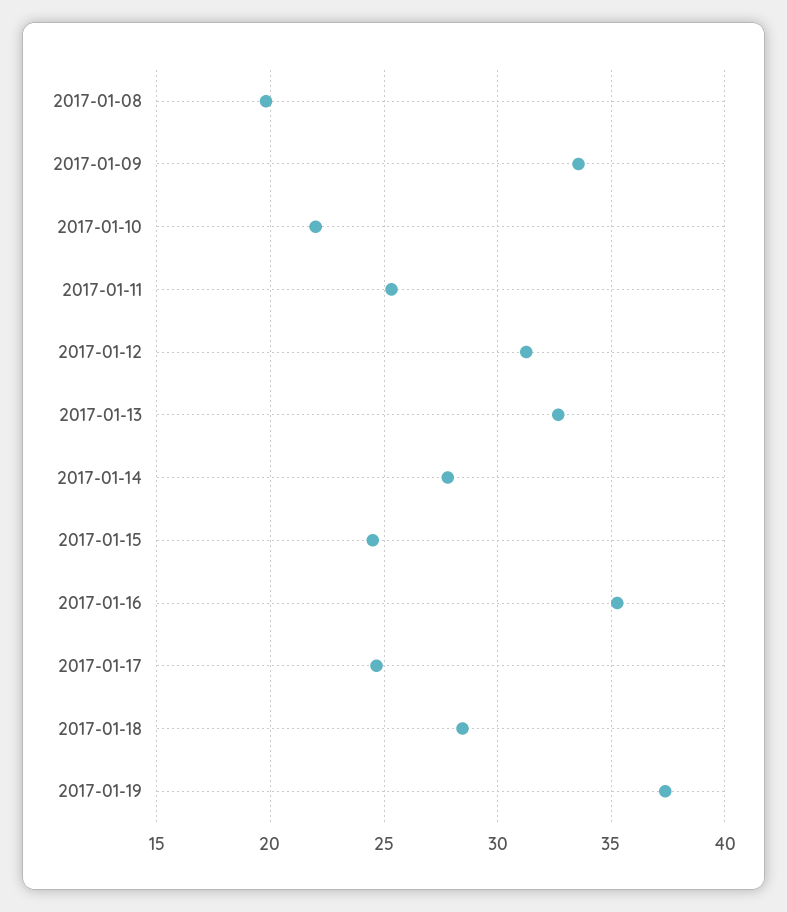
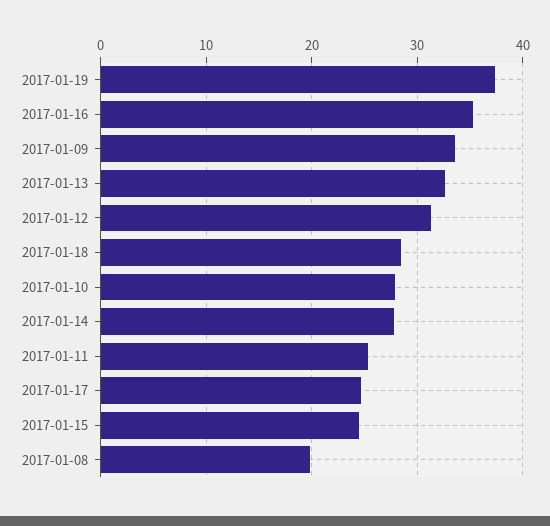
  {
    "2017-01-08": 20,
    "2017-01-09": 33.5,
-   "2017-01-10": 22,
+   "2017-01-10": 28,
    "2017-01-11": 25.5,
    "2017-01-12": 31.5,
    "2017-01-13": 32.5,
    "2017-01-14": 28,
    "2017-01-15": 24.5,
    "2017-01-16": 35.5,
    "2017-01-17": 24.5,
    "2017-01-18": 28.5,
    "2017-01-19": 37.5
  }

